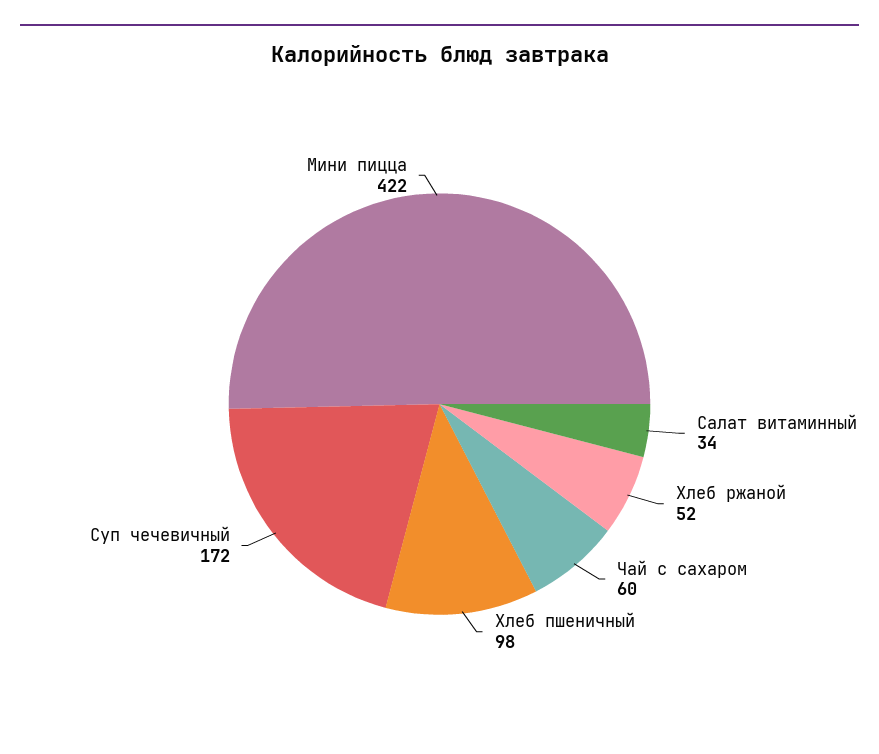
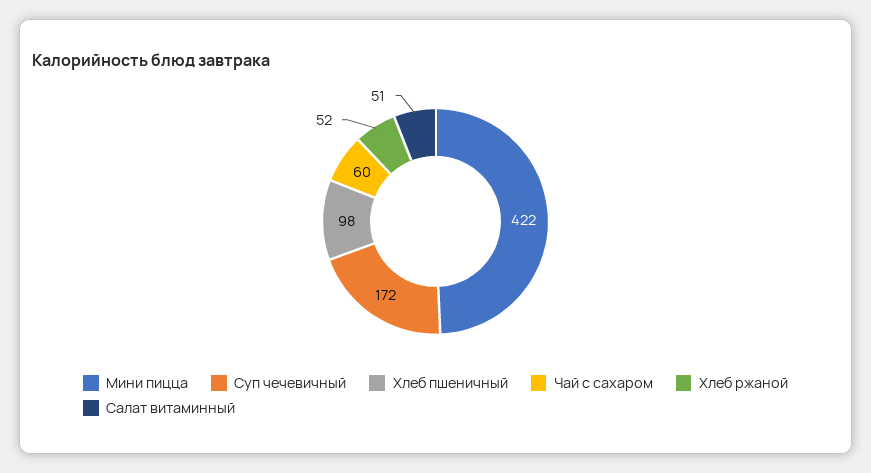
  {
-   "Салат витаминный": 34,
+   "Салат витаминный": 51,
    "Хлеб ржаной": 52,
    "Чай с сахаром": 60,
    "Хлеб пшеничный": 98,
    "Суп чечевичный": 172,
    "Мини пицца": 422
  }

